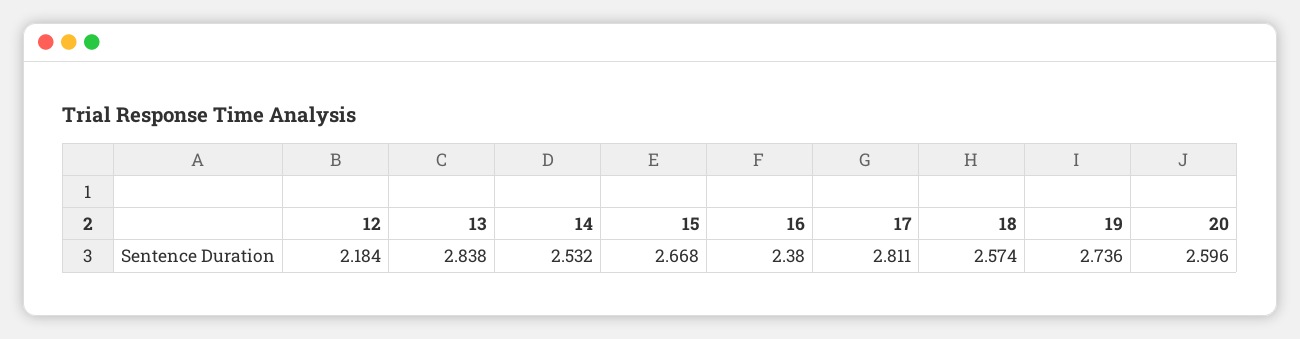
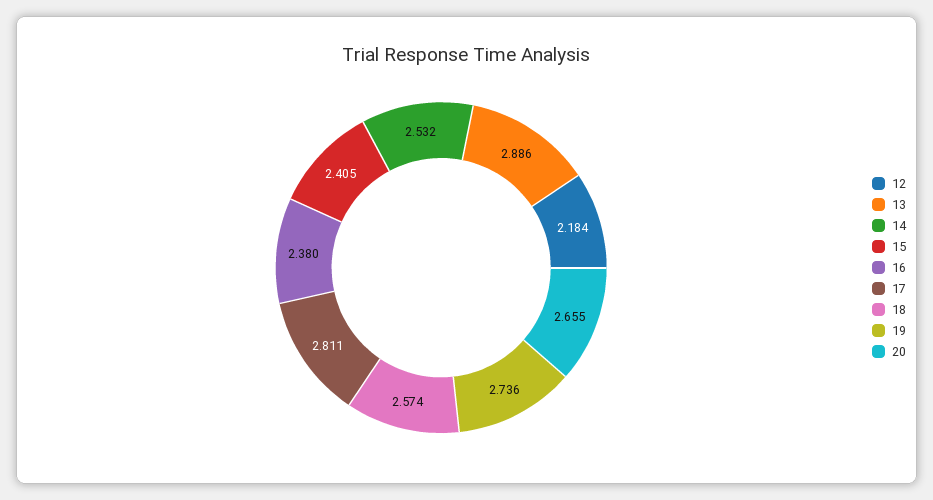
  {
    "12": 2.184,
-   "13": 2.838,
+   "13": 2.886,
    "14": 2.532,
-   "15": 2.668,
+   "15": 2.405,
    "16": 2.38,
    "17": 2.811,
    "18": 2.574,
    "19": 2.736,
-   "20": 2.596
+   "20": 2.655
  }

